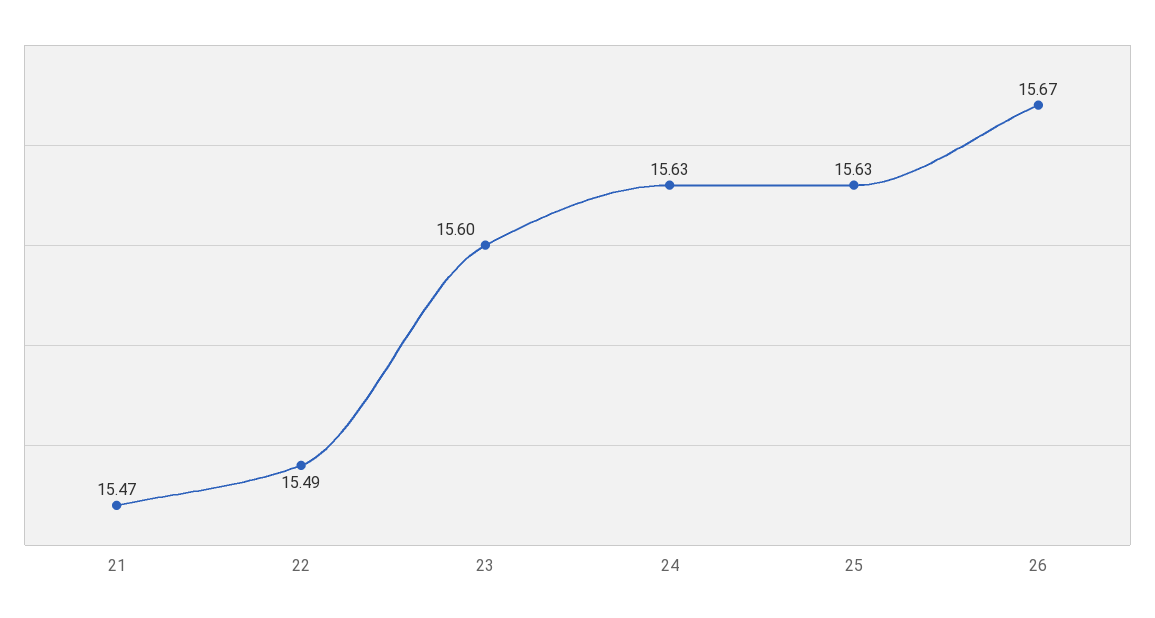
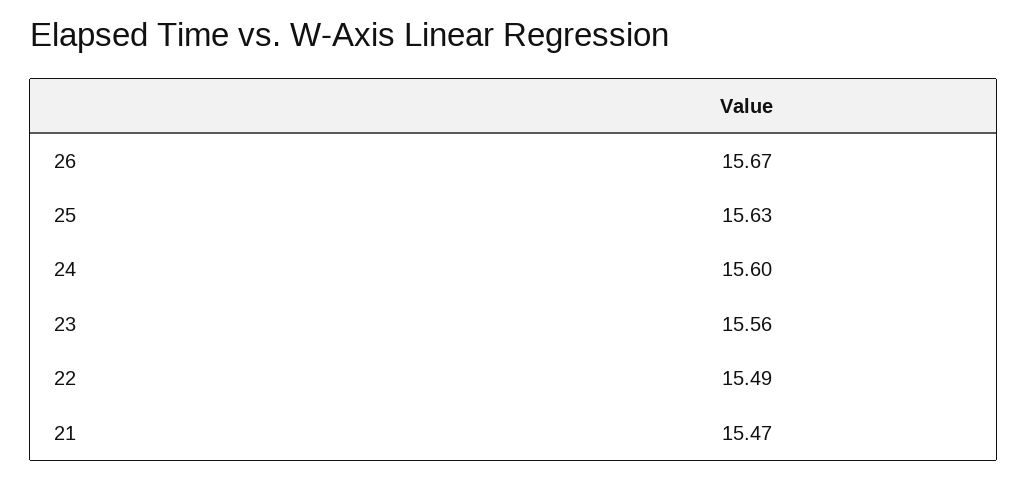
  {
    "21": 15.47,
    "22": 15.49,
-   "23": 15.6,
+   "23": 15.56,
-   "24": 15.63,
+   "24": 15.6,
    "25": 15.63,
    "26": 15.67
  }

